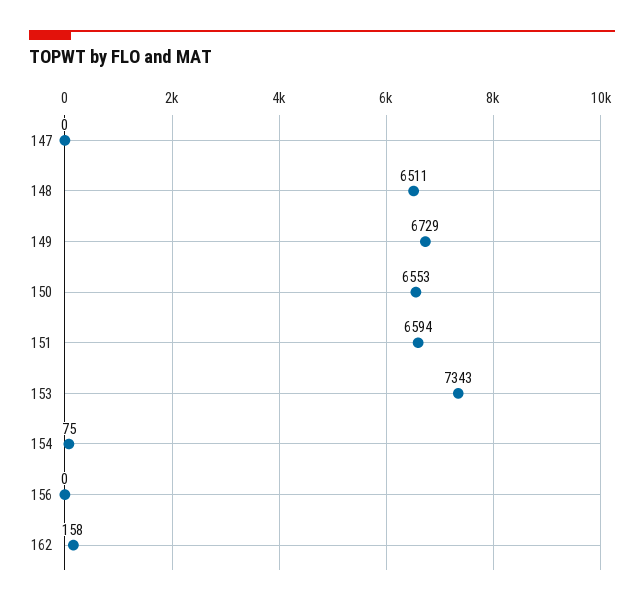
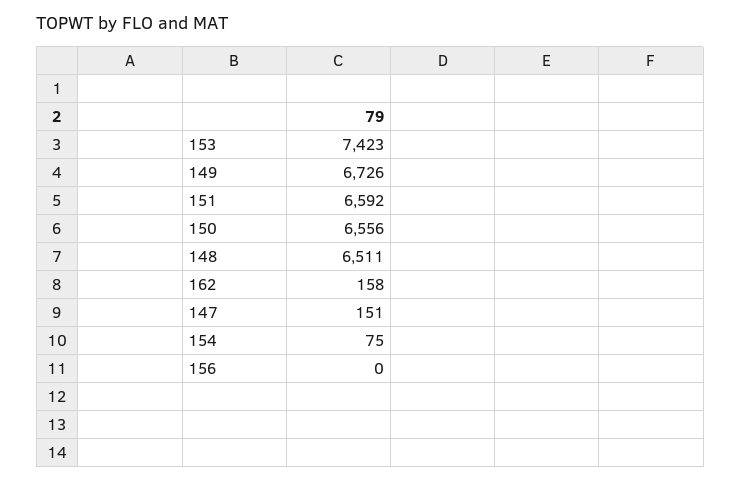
  {
-   "147": 0,
+   "147": 151,
    "148": 6511,
-   "149": 6729,
+   "149": 6726,
-   "150": 6553,
+   "150": 6556,
-   "151": 6594,
+   "151": 6592,
-   "153": 7343,
+   "153": 7423,
    "154": 75,
    "156": 0,
    "162": 158
  }

